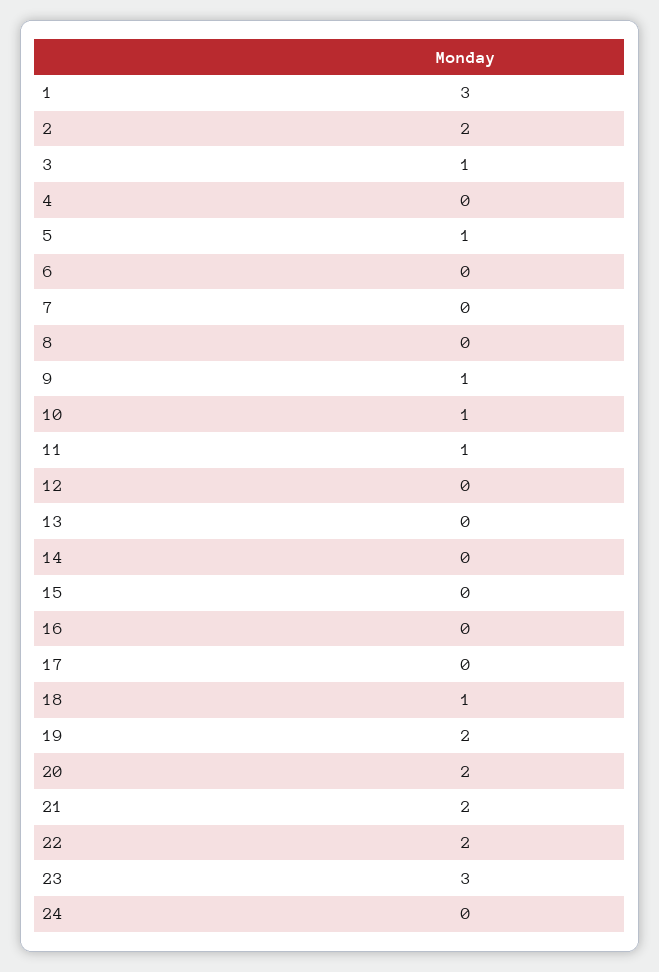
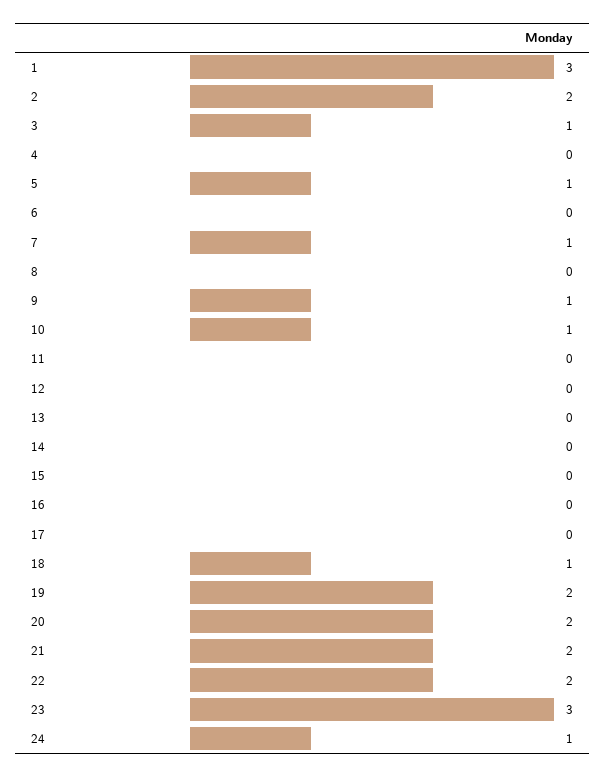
  {
    "1": 3,
    "2": 2,
    "3": 1,
    "4": 0,
    "5": 1,
    "6": 0,
-   "7": 0,
+   "7": 1,
    "8": 0,
    "9": 1,
    "10": 1,
-   "11": 1,
+   "11": 0,
    "12": 0,
    "13": 0,
    "14": 0,
    "15": 0,
    "16": 0,
    "17": 0,
    "18": 1,
    "19": 2,
    "20": 2,
    "21": 2,
    "22": 2,
    "23": 3,
-   "24": 0
+   "24": 1
  }

